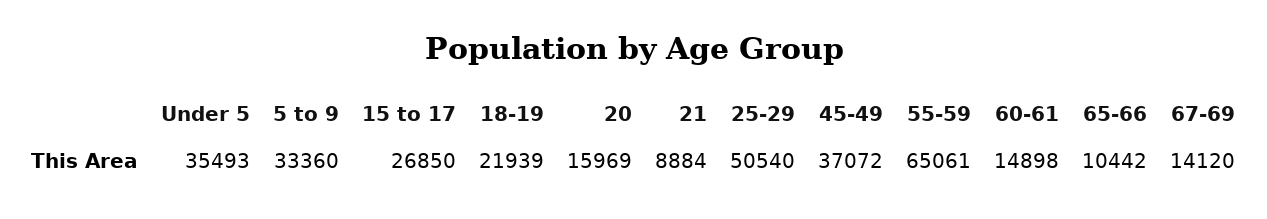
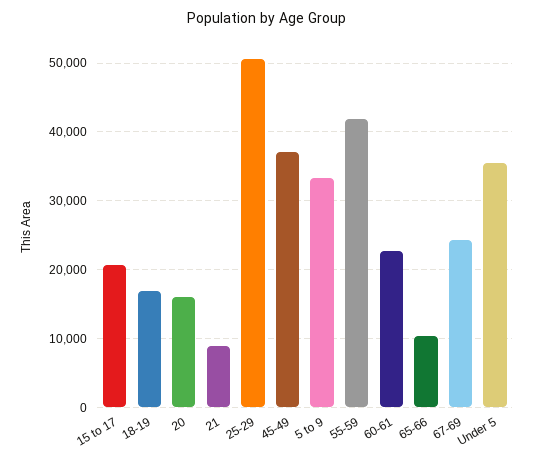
  {
    "Under 5": 35493,
    "5 to 9": 33360,
-   "15 to 17": 26850,
+   "15 to 17": 21000,
-   "18-19": 21939,
+   "18-19": 17000,
    "20": 15969,
    "21": 8884,
    "25-29": 50540,
    "45-49": 37072,
-   "55-59": 65061,
+   "55-59": 42000,
-   "60-61": 14898,
+   "60-61": 23000,
    "65-66": 10442,
-   "67-69": 14120
+   "67-69": 24000
  }

